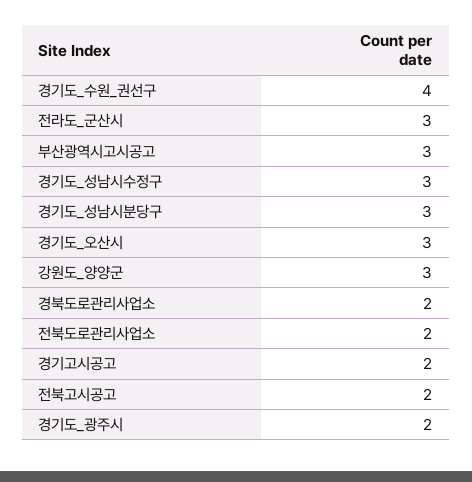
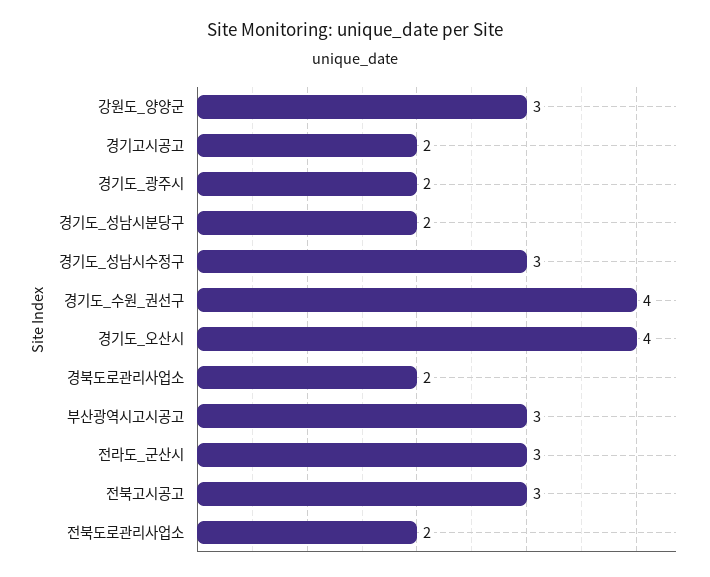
  {
    "경기도_수원_권선구": 4,
    "전라도_군산시": 3,
    "부산광역시고시공고": 3,
    "경기도_성남시수정구": 3,
-   "경기도_성남시분당구": 3,
+   "경기도_성남시분당구": 2,
-   "경기도_오산시": 3,
+   "경기도_오산시": 4,
    "강원도_양양군": 3,
    "경북도로관리사업소": 2,
    "전북도로관리사업소": 2,
    "경기고시공고": 2,
-   "전북고시공고": 2,
+   "전북고시공고": 3,
    "경기도_광주시": 2
  }

